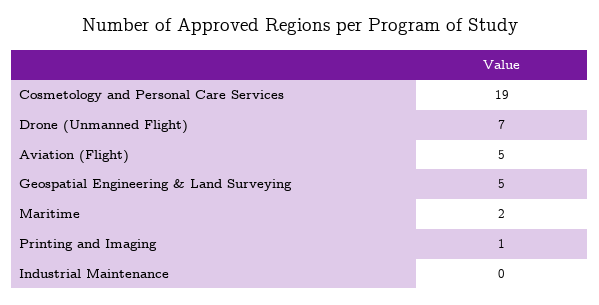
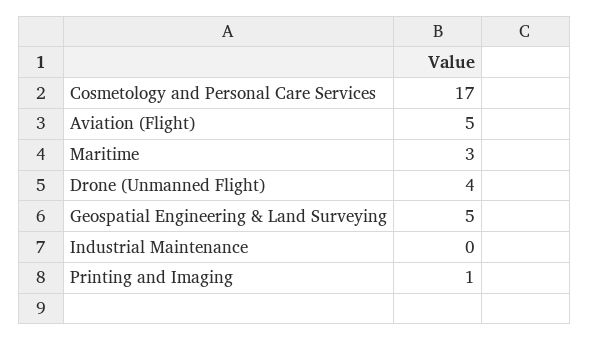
  {
-   "Cosmetology and Personal Care Services": 19,
+   "Cosmetology and Personal Care Services": 17,
-   "Drone (Unmanned Flight)": 7,
+   "Drone (Unmanned Flight)": 4,
    "Aviation (Flight)": 5,
    "Geospatial Engineering & Land Surveying": 5,
-   "Maritime": 2,
+   "Maritime": 3,
    "Printing and Imaging": 1,
    "Industrial Maintenance": 0
  }

